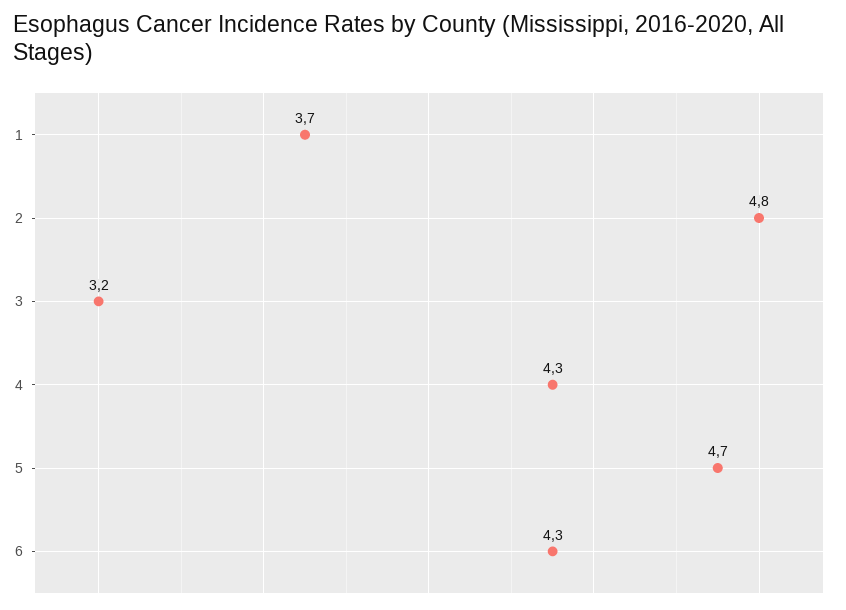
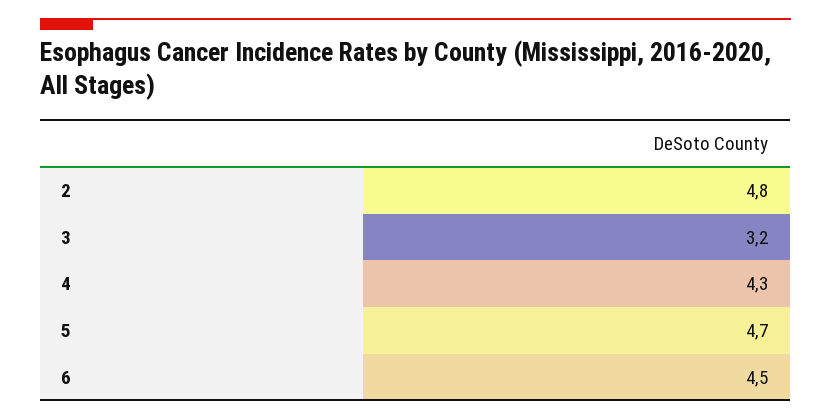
  {
-   "1": 3.7,
    "2": 4.8,
    "3": 3.2,
    "4": 4.3,
    "5": 4.7,
-   "6": 4.3
+   "6": 4.5
  }

